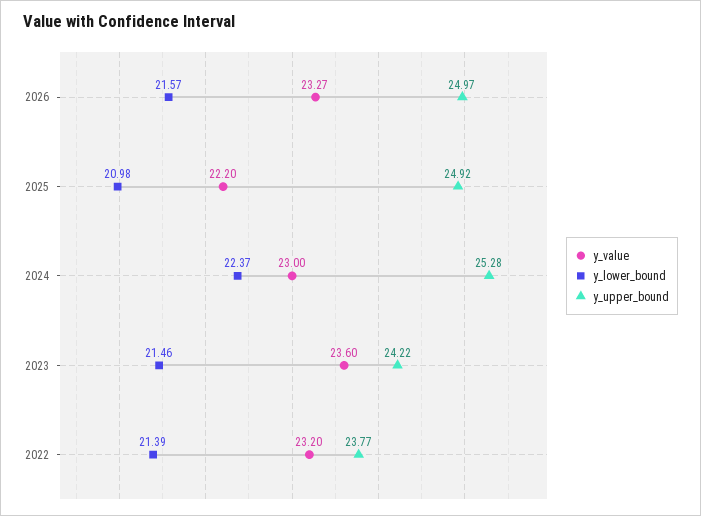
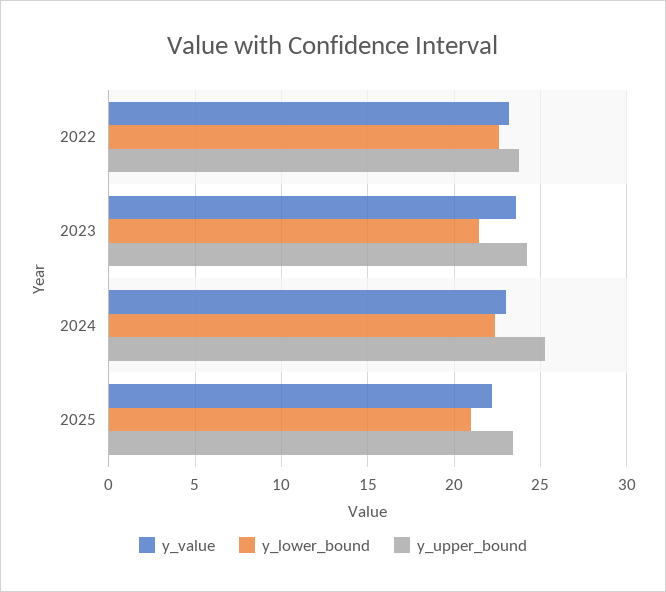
  {
    "y_value": {
-     "2026": 23.27,
      "2025": 22.2,
      "2024": 23,
      "2023": 23.6,
      "2022": 23.2
    },
    "y_lower_bound": {
-     "2026": 21.57,
      "2025": 20.98,
      "2024": 22.37,
      "2023": 21.46,
-     "2022": 21.39
+     "2022": 22.5
    },
    "y_upper_bound": {
-     "2026": 24.97,
-     "2025": 24.92,
+     "2025": 23.5,
      "2024": 25.28,
      "2023": 24.22,
      "2022": 23.77
    }
  }

